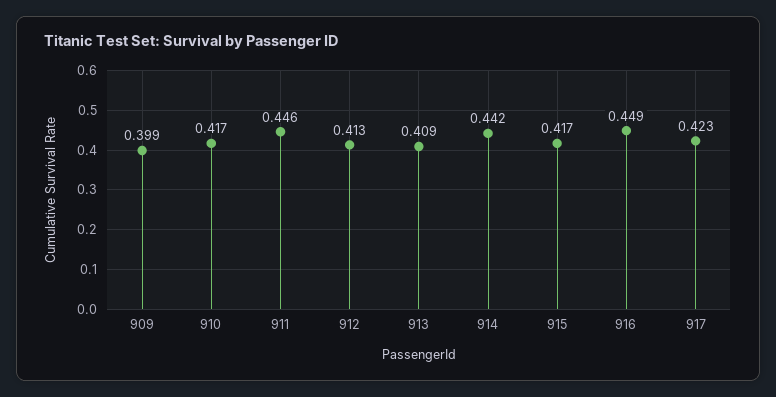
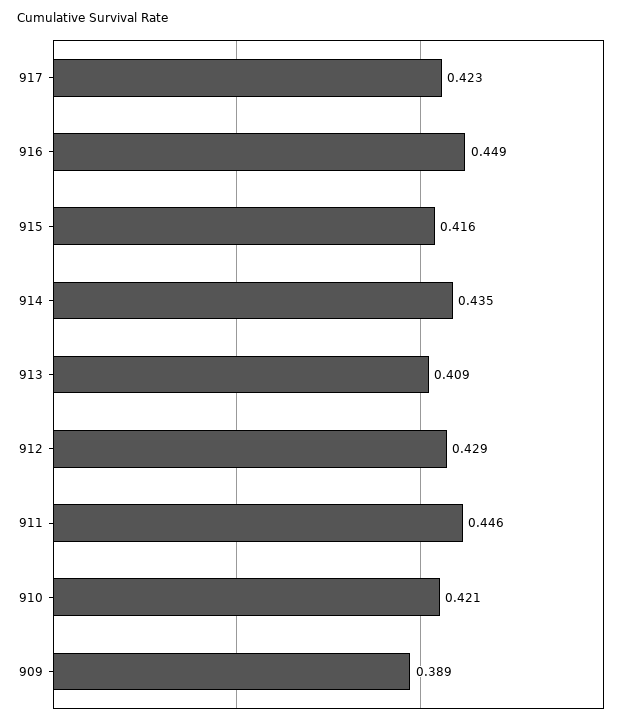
  {
-   "909": 0.399,
+   "909": 0.389,
-   "910": 0.417,
+   "910": 0.421,
    "911": 0.446,
-   "912": 0.413,
+   "912": 0.429,
    "913": 0.409,
-   "914": 0.442,
+   "914": 0.435,
-   "915": 0.417,
+   "915": 0.416,
    "916": 0.449,
    "917": 0.423
  }

